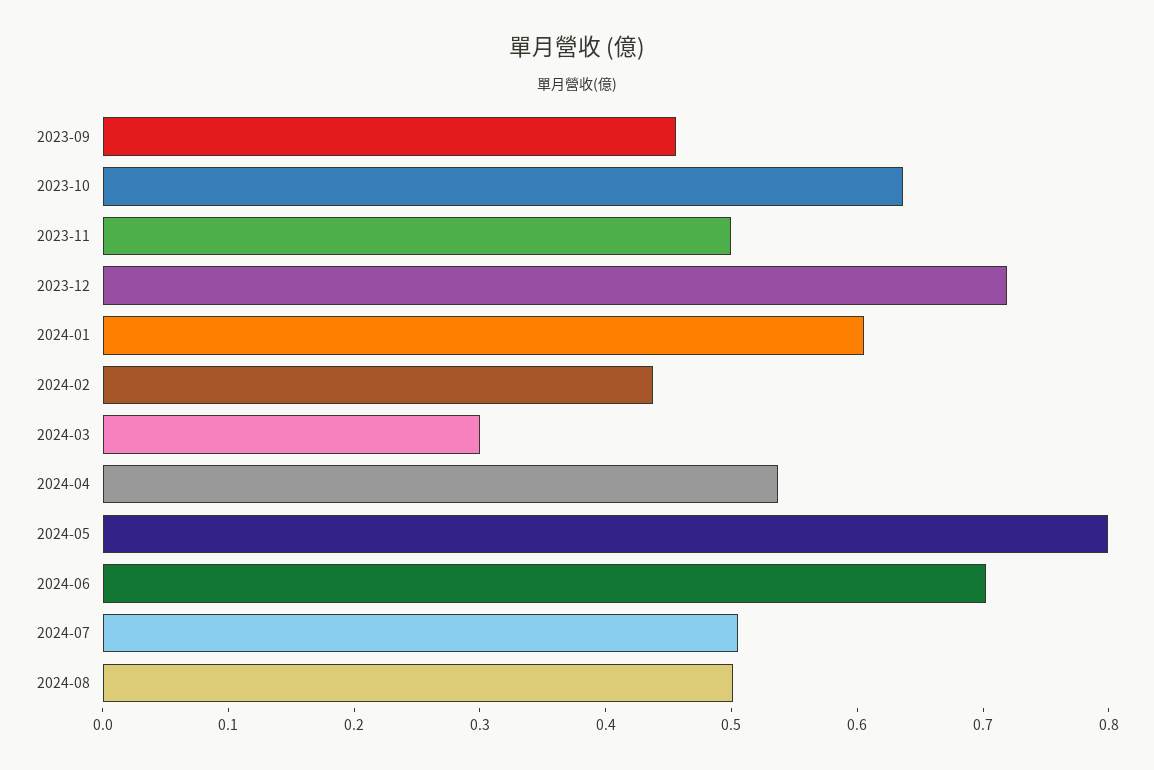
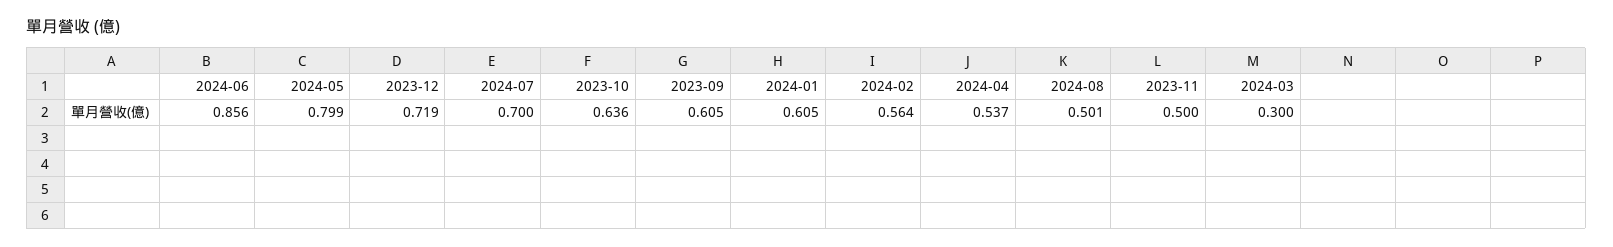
  {
-   "2023-09": 0.46,
+   "2023-09": 0.605,
    "2023-10": 0.636,
    "2023-11": 0.5,
    "2023-12": 0.719,
    "2024-01": 0.605,
-   "2024-02": 0.44,
+   "2024-02": 0.564,
    "2024-03": 0.3,
    "2024-04": 0.537,
    "2024-05": 0.799,
-   "2024-06": 0.7,
+   "2024-06": 0.856,
-   "2024-07": 0.5,
+   "2024-07": 0.7,
    "2024-08": 0.501
  }

